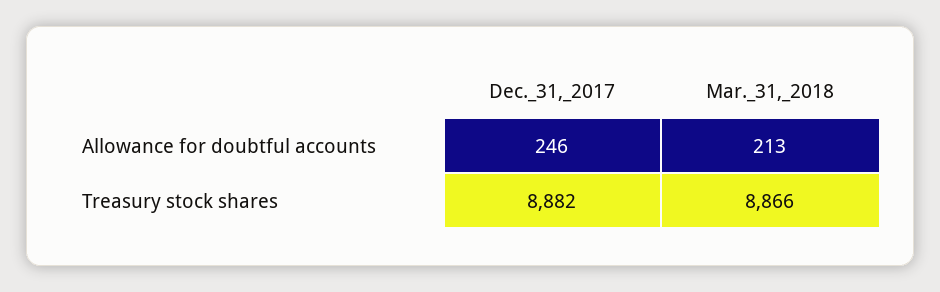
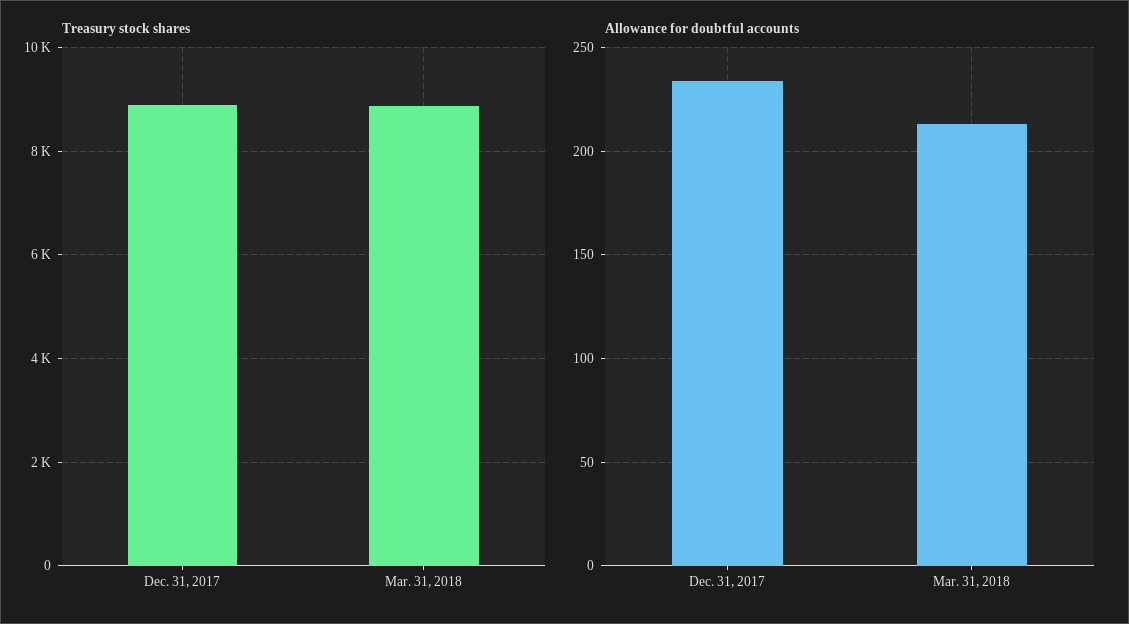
  {
    "Allowance for doubtful accounts": {
-     "Dec._31,_2017": 246,
+     "Dec._31,_2017": 235,
      "Mar._31,_2018": 213
    },
    "Treasury stock shares": {
      "Dec._31,_2017": 8882,
      "Mar._31,_2018": 8866
    }
  }

